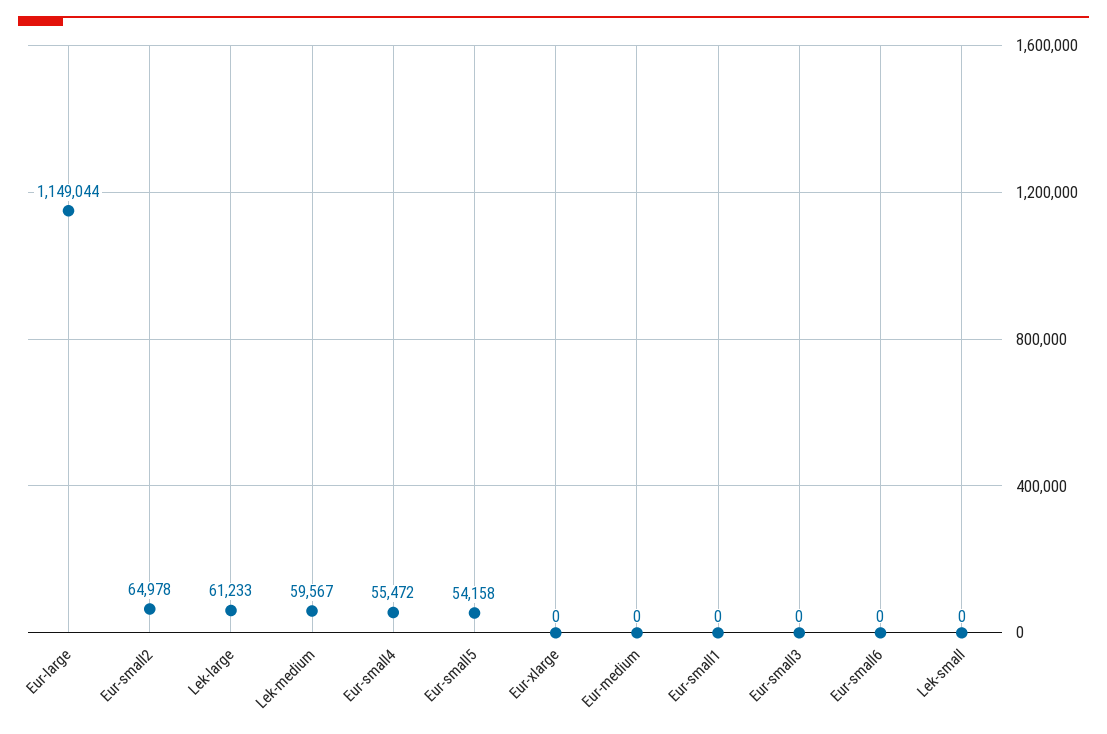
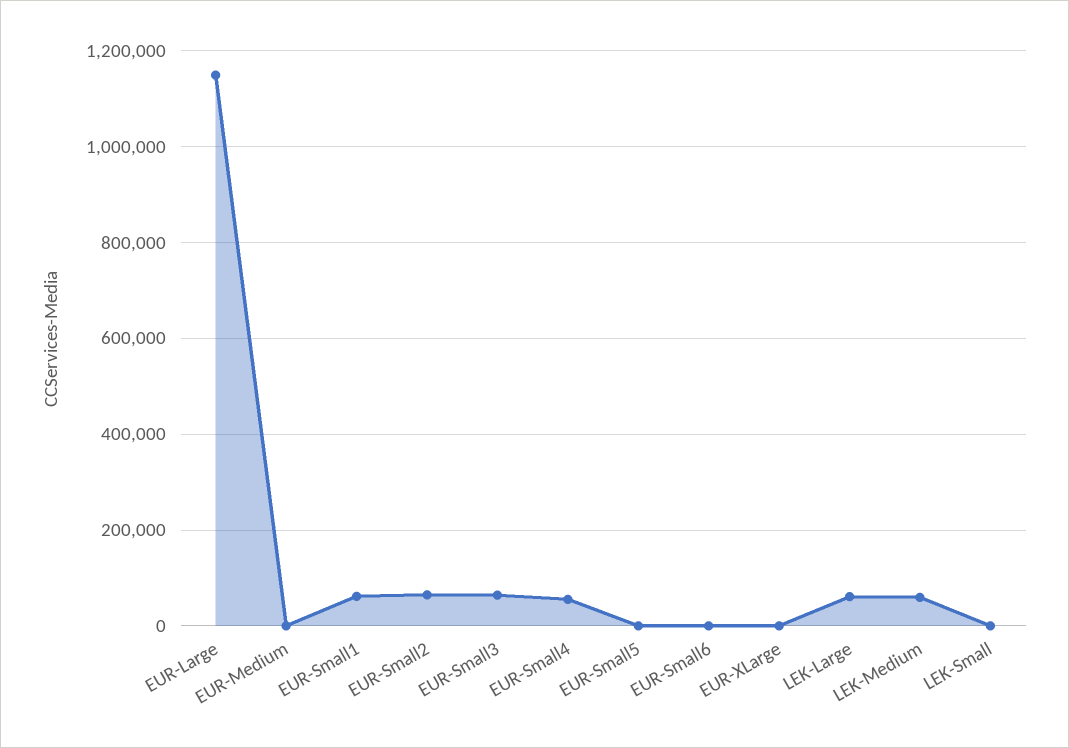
  {
    "Eur-large": 1149044,
    "Eur-small2": 64978,
    "Lek-large": 61233,
    "Lek-medium": 59567,
    "Eur-small4": 55472,
-   "Eur-small5": 54158,
+   "Eur-small5": 0,
    "Eur-xlarge": 0,
    "Eur-medium": 0,
-   "Eur-small1": 0,
+   "Eur-small1": 60000,
-   "Eur-small3": 0,
+   "Eur-small3": 60000,
    "Eur-small6": 0,
    "Lek-small": 0
  }

